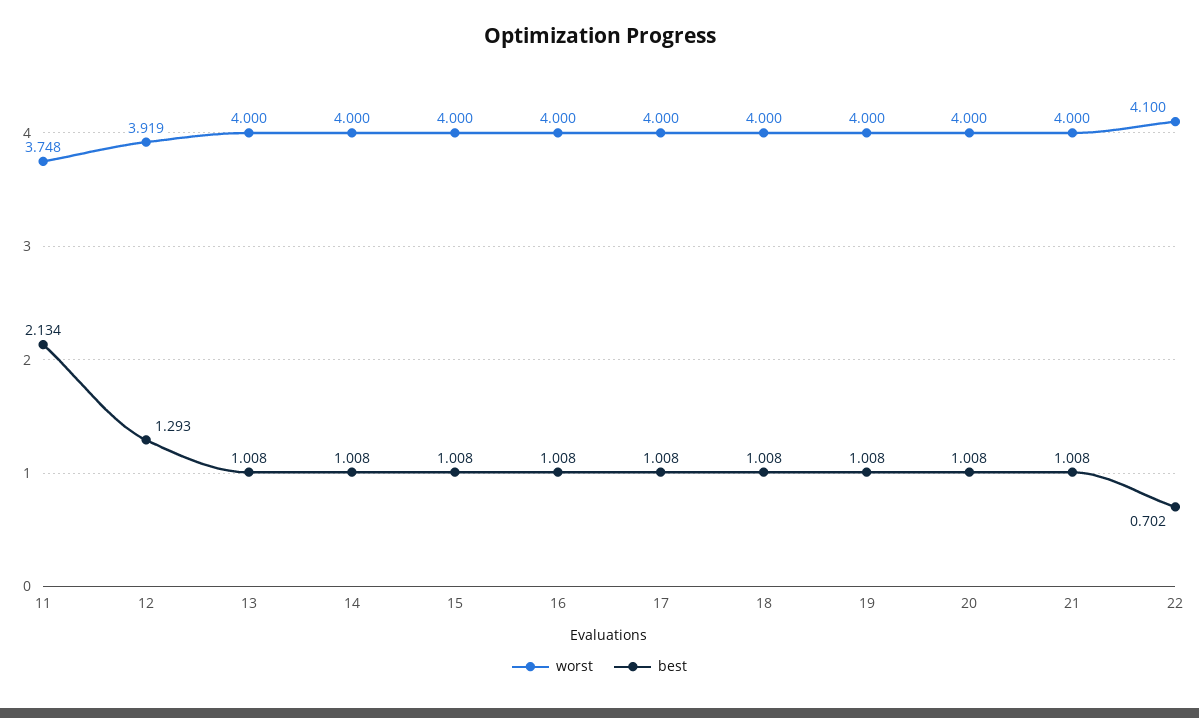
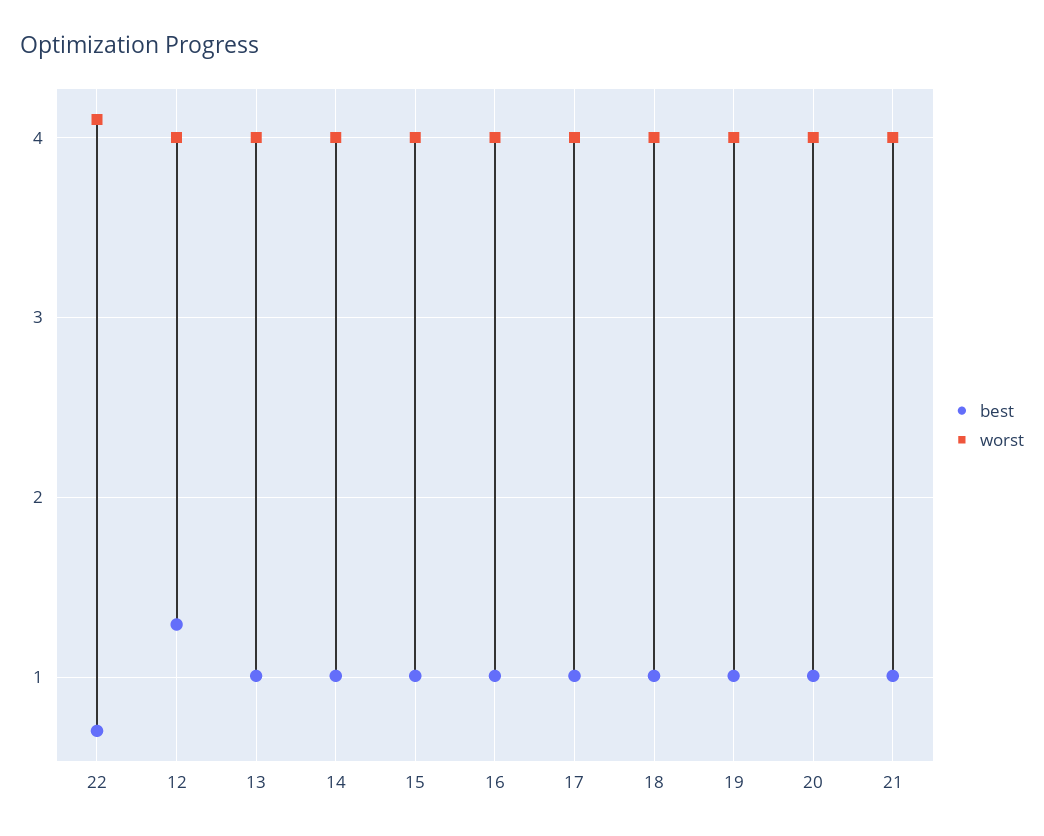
  {
    "worst": {
-     "11": 3.748,
-     "12": 3.919,
+     "12": 4,
      "13": 4,
      "14": 4,
      "15": 4,
      "16": 4,
      "17": 4,
      "18": 4,
      "19": 4,
      "20": 4,
      "21": 4,
      "22": 4.1
    },
    "best": {
-     "11": 2.134,
      "12": 1.293,
      "13": 1.008,
      "14": 1.008,
      "15": 1.008,
      "16": 1.008,
      "17": 1.008,
      "18": 1.008,
      "19": 1.008,
      "20": 1.008,
      "21": 1.008,
      "22": 0.702
    }
  }

